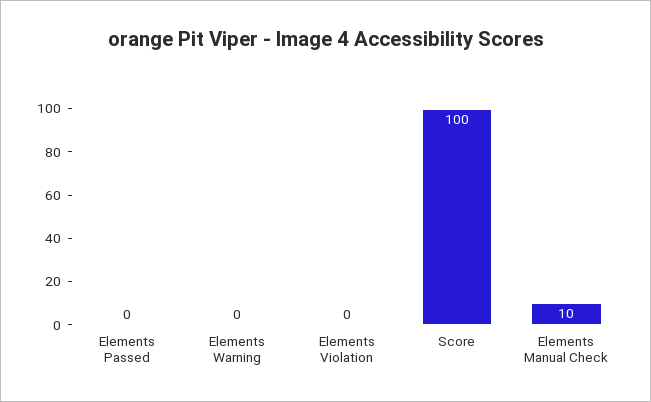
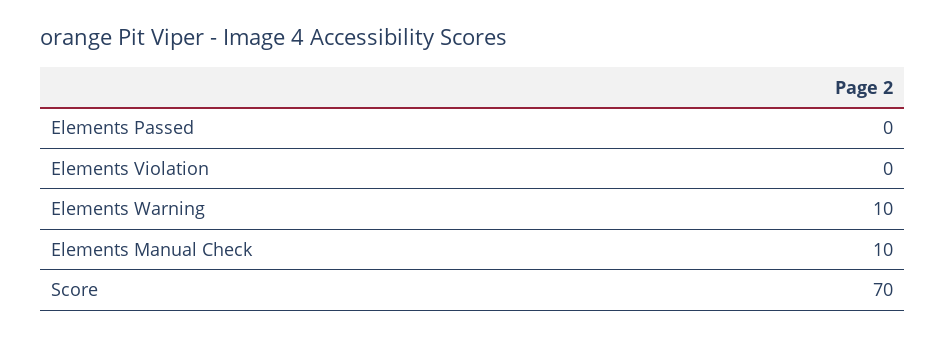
  {
    "Elements Passed": 0,
-   "Elements Warning": 0,
+   "Elements Warning": 10,
    "Elements Violation": 0,
-   "Score": 100,
+   "Score": 70,
    "Elements Manual Check": 10
  }

